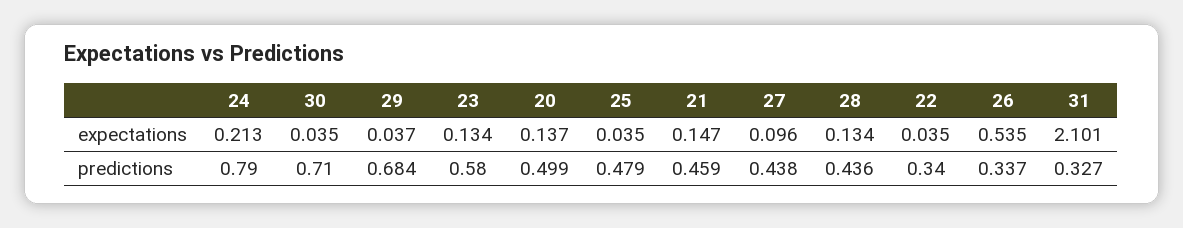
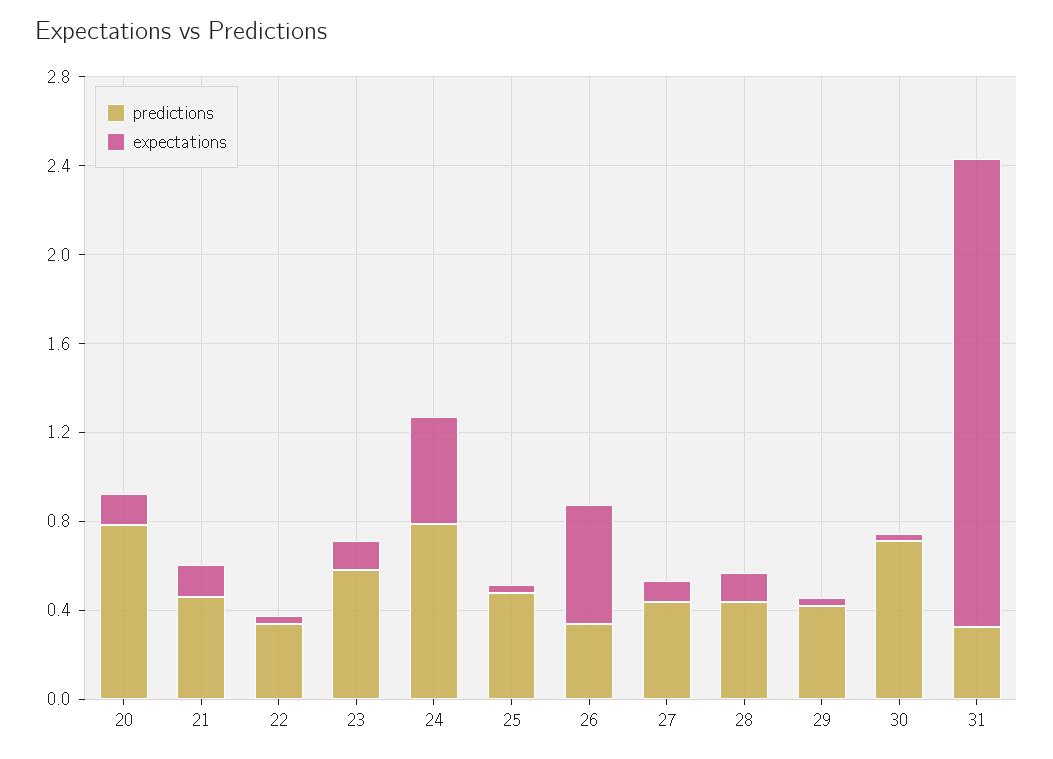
  {
    "expectations": {
-     "24": 0.213,
+     "24": 0.5,
      "30": 0.035,
      "29": 0.037,
      "23": 0.134,
      "20": 0.137,
      "25": 0.035,
      "21": 0.147,
      "27": 0.096,
      "28": 0.134,
      "22": 0.035,
      "26": 0.535,
      "31": 2.101
    },
    "predictions": {
      "24": 0.79,
      "30": 0.71,
-     "29": 0.684,
+     "29": 0.4,
      "23": 0.58,
-     "20": 0.499,
+     "20": 0.8,
      "25": 0.479,
      "21": 0.459,
      "27": 0.438,
      "28": 0.436,
      "22": 0.34,
      "26": 0.337,
      "31": 0.327
    }
  }

